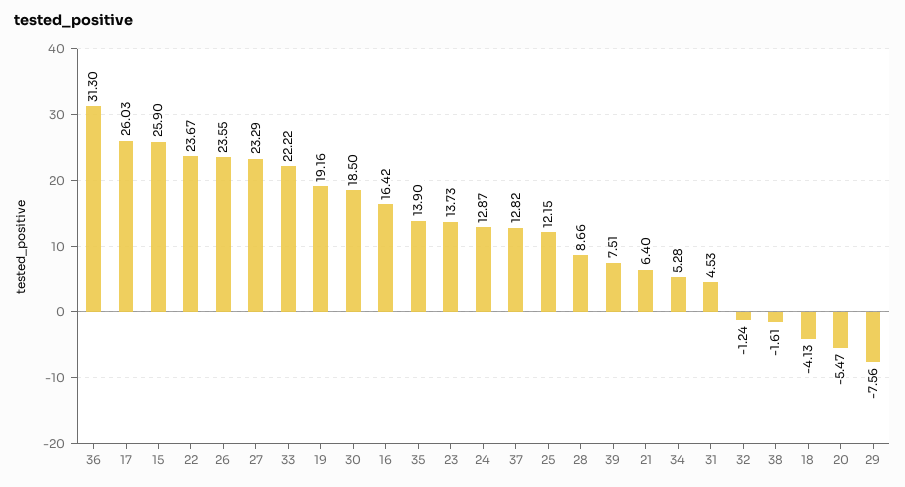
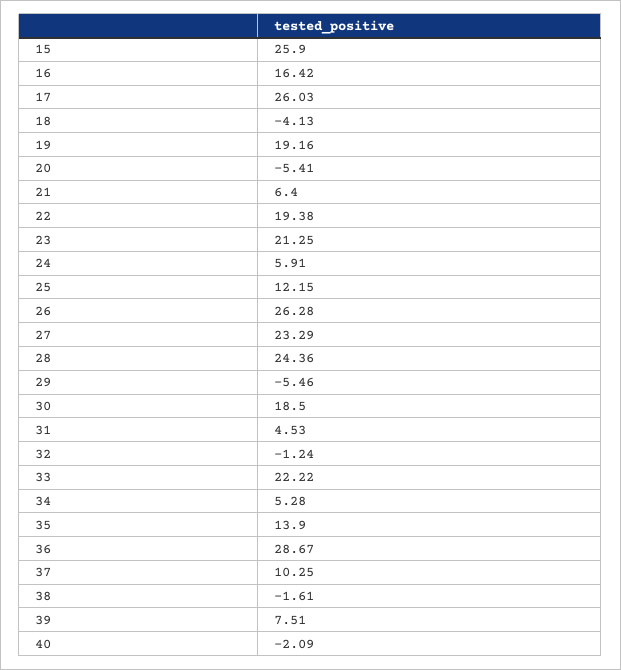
  {
-   "36": 31.3,
+   "36": 28.67,
    "17": 26.03,
    "15": 25.9,
-   "22": 23.67,
+   "22": 19.38,
-   "26": 23.55,
+   "26": 26.28,
    "27": 23.29,
    "33": 22.22,
    "19": 19.16,
    "30": 18.5,
    "16": 16.42,
    "35": 13.9,
-   "23": 13.73,
+   "23": 21.25,
-   "24": 12.87,
+   "24": 5.91,
-   "37": 12.82,
+   "37": 10.25,
    "25": 12.15,
-   "28": 8.66,
+   "28": 24.36,
    "39": 7.51,
    "21": 6.4,
    "34": 5.28,
    "31": 4.53,
    "32": -1.24,
    "38": -1.61,
    "18": -4.13,
-   "20": -5.47,
+   "20": -5.41,
-   "29": -7.56
+   "29": -5.46,
+   "40": -2.09
  }

